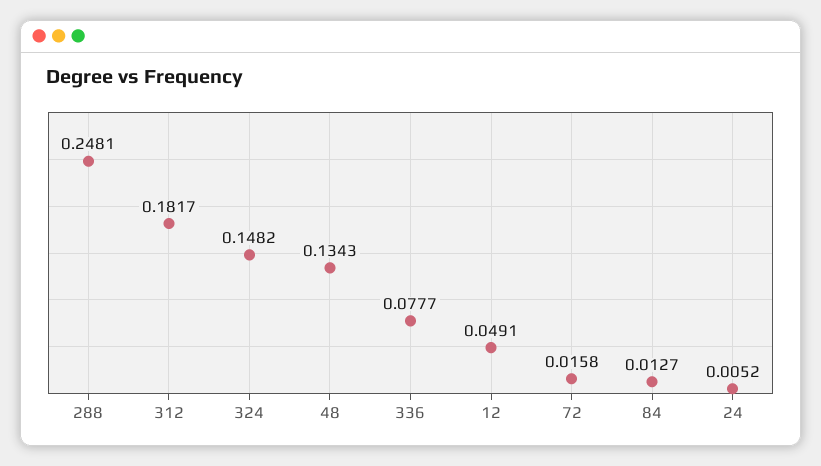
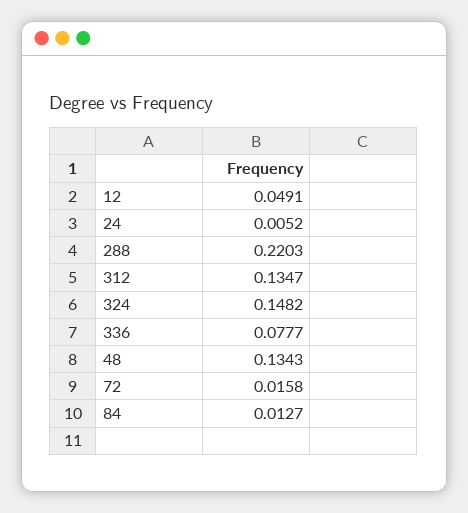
  {
-   "288": 0.2481,
+   "288": 0.2203,
-   "312": 0.1817,
+   "312": 0.1347,
    "324": 0.1482,
    "48": 0.1343,
    "336": 0.0777,
    "12": 0.0491,
    "72": 0.0158,
    "84": 0.0127,
    "24": 0.0052
  }

